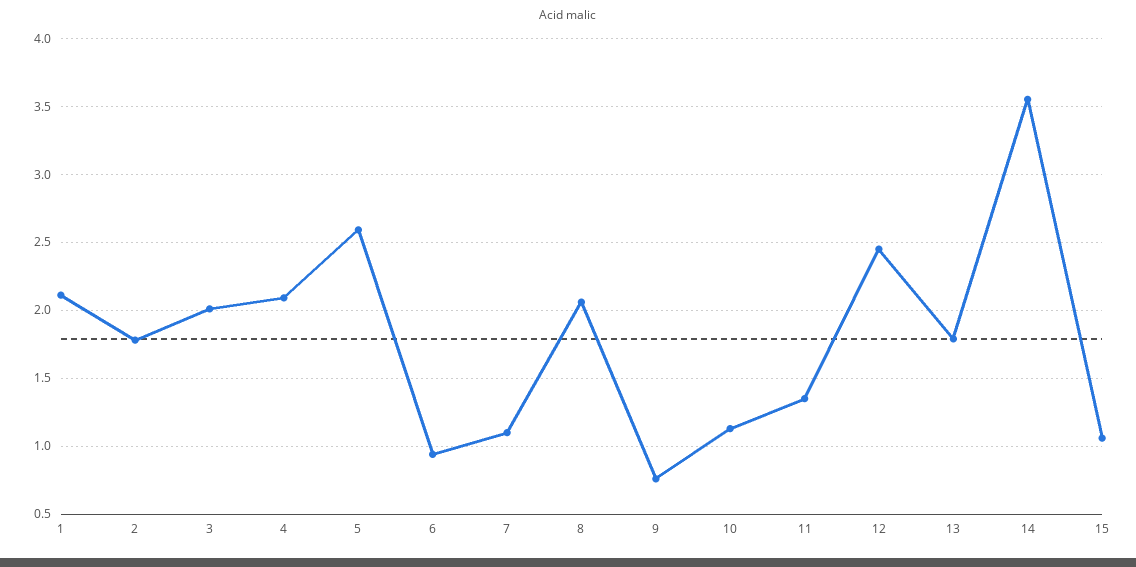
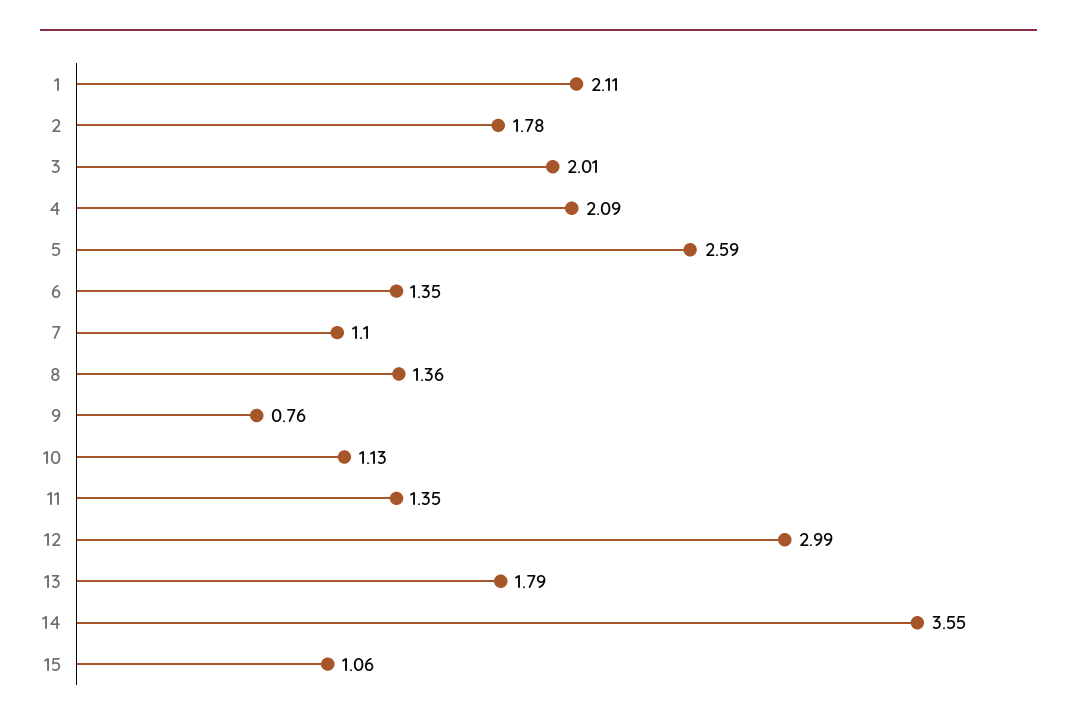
  {
    "1": 2.11,
    "2": 1.78,
    "3": 2.01,
    "4": 2.09,
    "5": 2.59,
-   "6": 0.95,
+   "6": 1.35,
    "7": 1.1,
-   "8": 2.05,
+   "8": 1.36,
    "9": 0.76,
    "10": 1.13,
    "11": 1.35,
-   "12": 2.45,
+   "12": 2.99,
    "13": 1.79,
    "14": 3.55,
    "15": 1.06
  }

